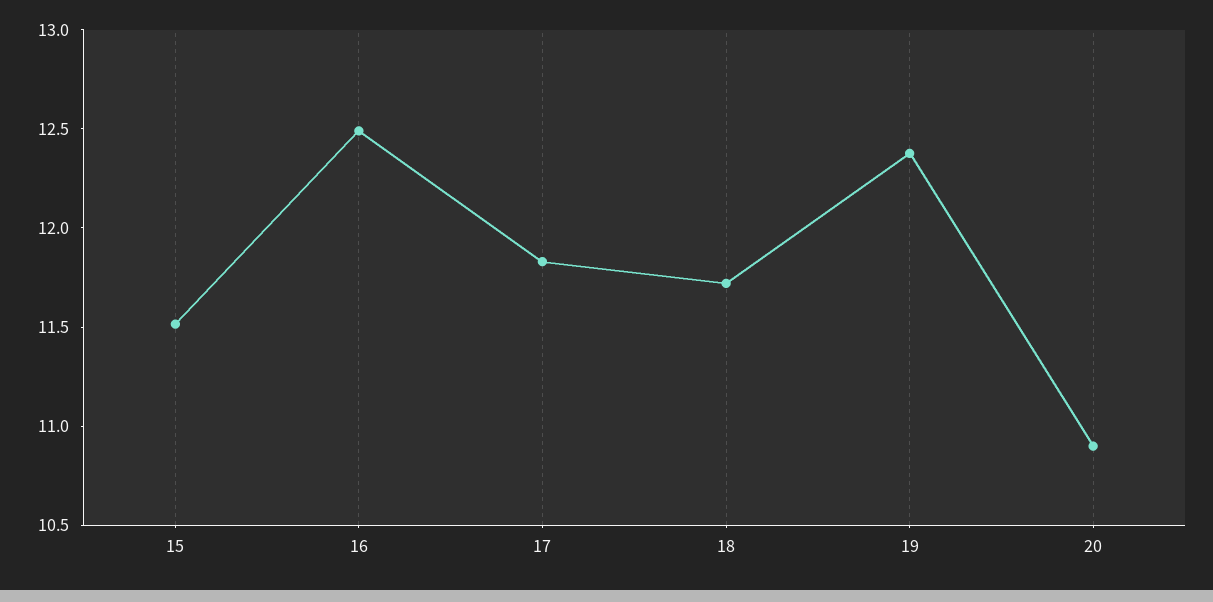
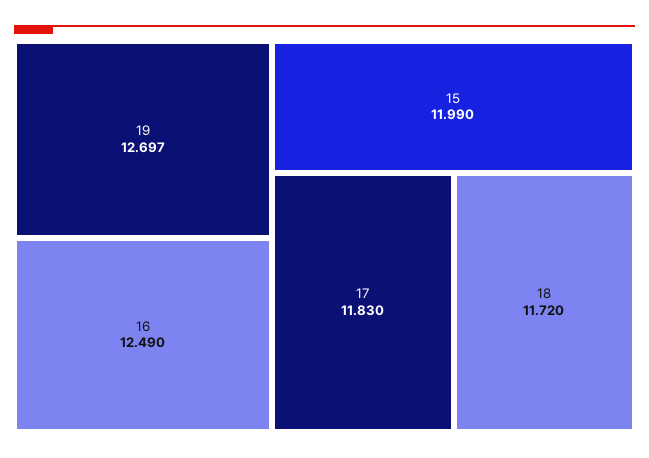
  {
-   "15": 11.5,
+   "15": 11.99,
    "16": 12.49,
    "17": 11.83,
    "18": 11.72,
-   "19": 12.4,
+   "19": 12.697
-   "20": 10.9
  }

